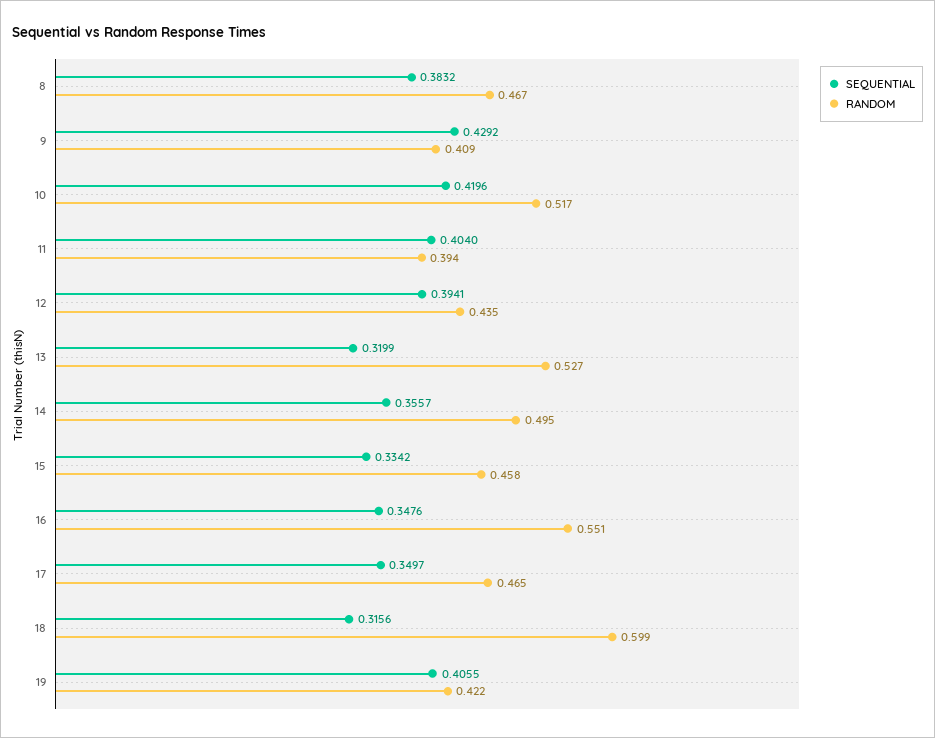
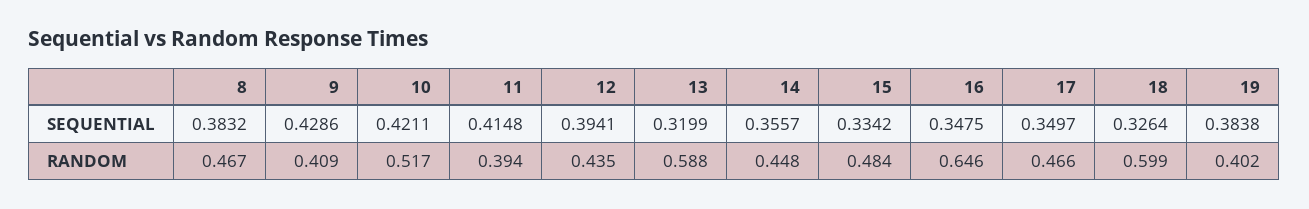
  {
    "SEQUENTIAL": {
      "8": 0.3832,
-     "9": 0.4292,
+     "9": 0.4286,
-     "10": 0.4196,
+     "10": 0.4211,
-     "11": 0.404,
+     "11": 0.4148,
      "12": 0.3941,
      "13": 0.3199,
      "14": 0.3557,
      "15": 0.3342,
-     "16": 0.3476,
+     "16": 0.3475,
      "17": 0.3497,
-     "18": 0.3156,
+     "18": 0.3264,
-     "19": 0.4055
+     "19": 0.3838
    },
    "RANDOM": {
      "8": 0.467,
      "9": 0.409,
      "10": 0.517,
      "11": 0.394,
      "12": 0.435,
-     "13": 0.527,
+     "13": 0.588,
-     "14": 0.495,
+     "14": 0.448,
-     "15": 0.458,
+     "15": 0.484,
-     "16": 0.551,
+     "16": 0.646,
-     "17": 0.465,
+     "17": 0.466,
      "18": 0.599,
-     "19": 0.422
+     "19": 0.402
    }
  }

